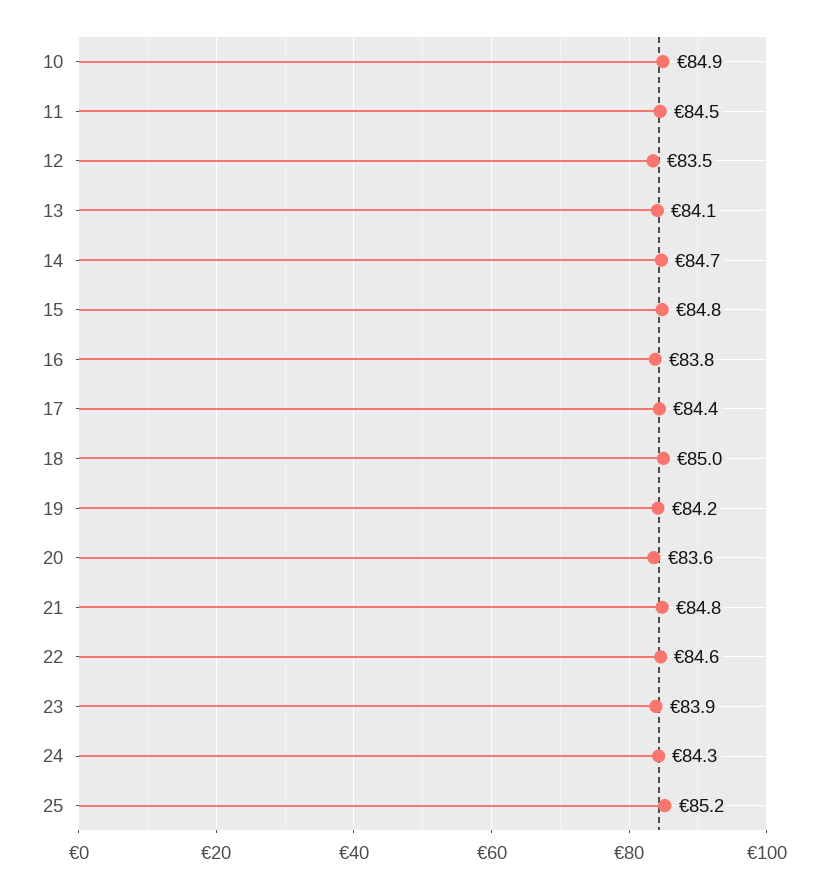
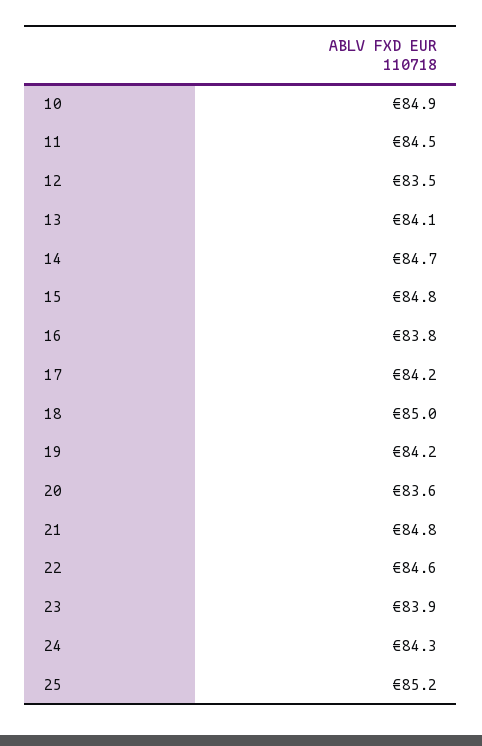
  {
    "10": 84.9,
    "11": 84.5,
    "12": 83.5,
    "13": 84.1,
    "14": 84.7,
    "15": 84.8,
    "16": 83.8,
-   "17": 84.4,
+   "17": 84.2,
    "18": 85,
    "19": 84.2,
    "20": 83.6,
    "21": 84.8,
    "22": 84.6,
    "23": 83.9,
    "24": 84.3,
    "25": 85.2
  }

